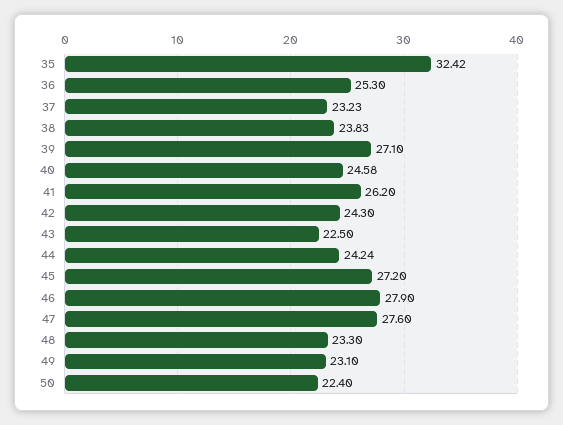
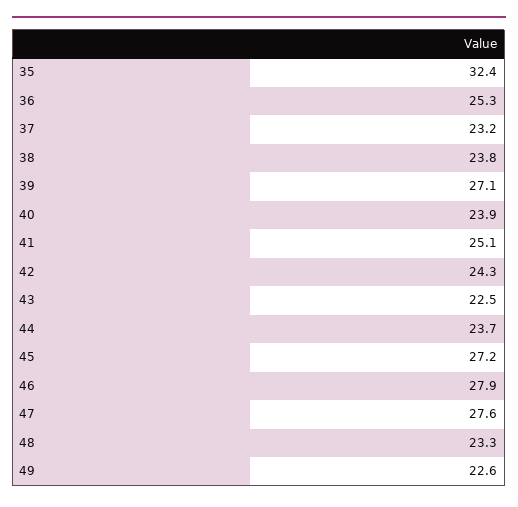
  {
    "35": 32.42,
    "36": 25.3,
    "37": 23.23,
    "38": 23.83,
    "39": 27.1,
-   "40": 24.58,
+   "40": 23.9,
-   "41": 26.2,
+   "41": 25.1,
    "42": 24.3,
    "43": 22.5,
-   "44": 24.24,
+   "44": 23.7,
    "45": 27.2,
    "46": 27.9,
    "47": 27.6,
    "48": 23.3,
-   "49": 23.1,
+   "49": 22.6
-   "50": 22.4
  }

